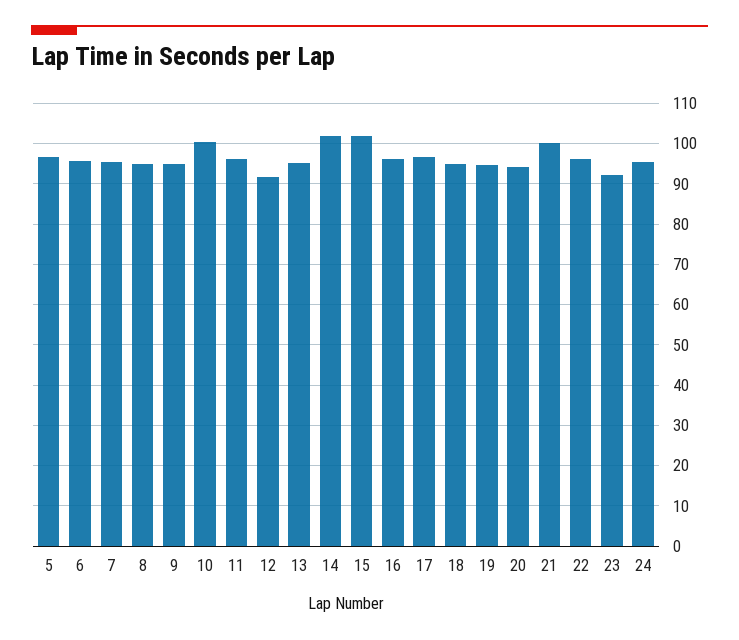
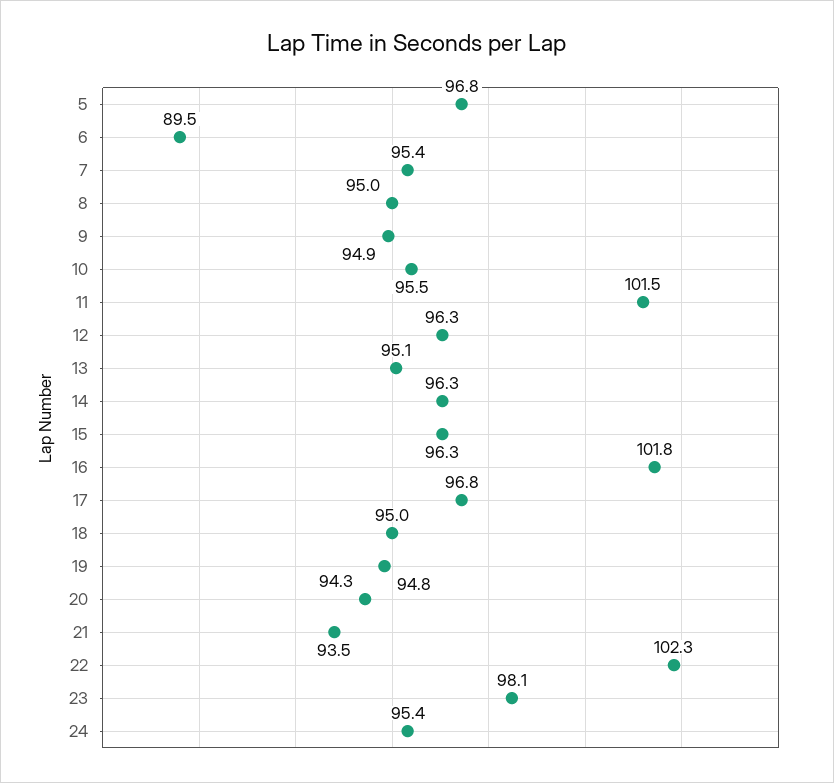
  {
    "5": 96.8,
-   "6": 96,
+   "6": 89.5,
    "7": 95.4,
    "8": 95,
    "9": 94.9,
-   "10": 100,
+   "10": 95.5,
-   "11": 96,
+   "11": 101.5,
-   "12": 92,
+   "12": 96.3,
    "13": 95.1,
-   "14": 102,
+   "14": 96.3,
-   "15": 102,
+   "15": 96.3,
-   "16": 96,
+   "16": 101.8,
    "17": 96.8,
    "18": 95,
    "19": 94.8,
    "20": 94.3,
-   "21": 100,
+   "21": 93.5,
-   "22": 96,
+   "22": 102.3,
-   "23": 92,
+   "23": 98.1,
    "24": 95.4
  }

